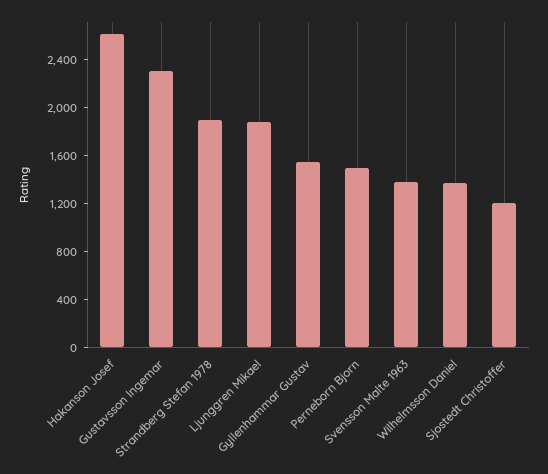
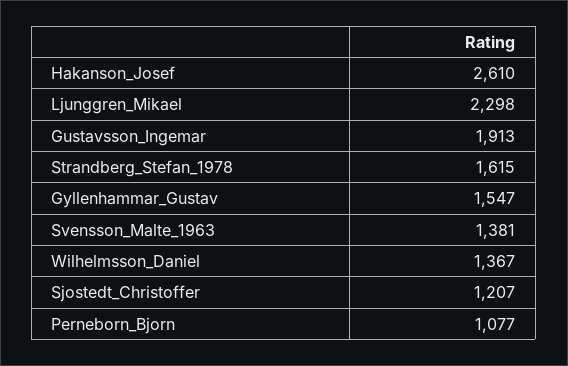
  {
    "Hakanson Josef": 2610,
-   "Gustavsson Ingemar": 2300,
+   "Gustavsson Ingemar": 1913,
-   "Strandberg Stefan 1978": 1900,
+   "Strandberg Stefan 1978": 1615,
-   "Ljunggren Mikael": 1900,
+   "Ljunggren Mikael": 2298,
    "Gyllenhammar Gustav": 1547,
-   "Perneborn Bjorn": 1500,
+   "Perneborn Bjorn": 1077,
    "Svensson Malte 1963": 1381,
    "Wilhelmsson Daniel": 1367,
    "Sjostedt Christoffer": 1207
  }

